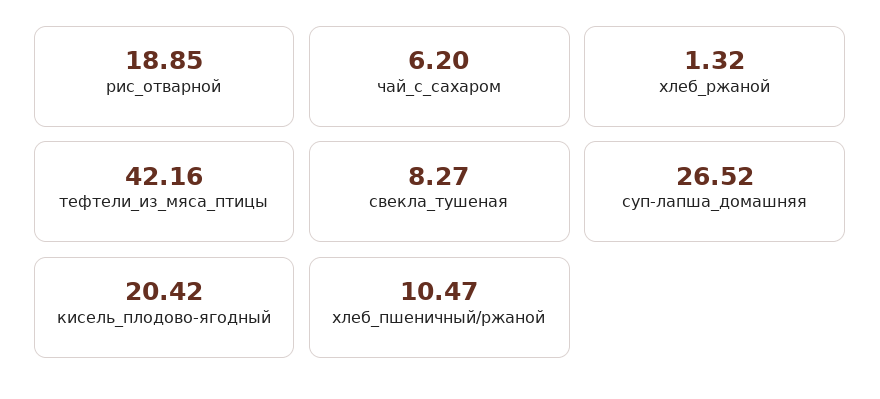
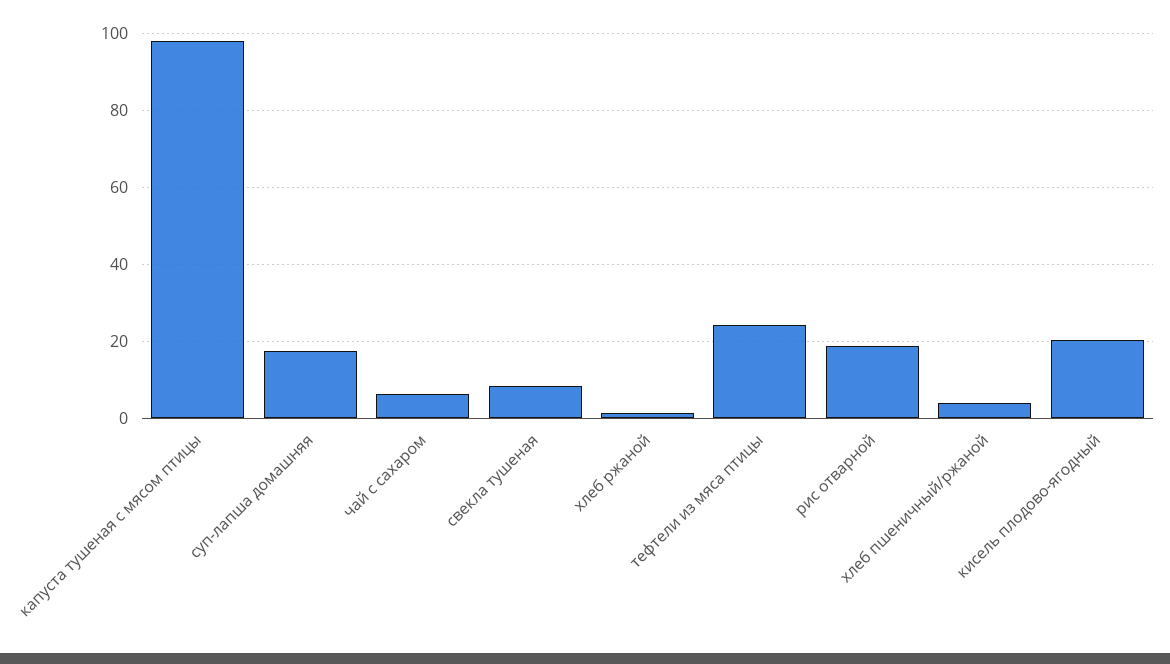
  {
    "рис_отварной": 18.85,
    "чай_с_сахаром": 6.2,
    "хлеб_ржаной": 1.32,
-   "тефтели_из_мяса_птицы": 42.16,
+   "тефтели_из_мяса_птицы": 24,
    "свекла_тушеная": 8.27,
-   "суп-лапша_домашняя": 26.52,
+   "суп-лапша_домашняя": 18,
    "кисель_плодово-ягодный": 20.42,
-   "хлеб_пшеничный/ржаной": 10.47
+   "хлеб_пшеничный/ржаной": 4,
+   "капуста тушеная с мясом птицы": 98
  }

